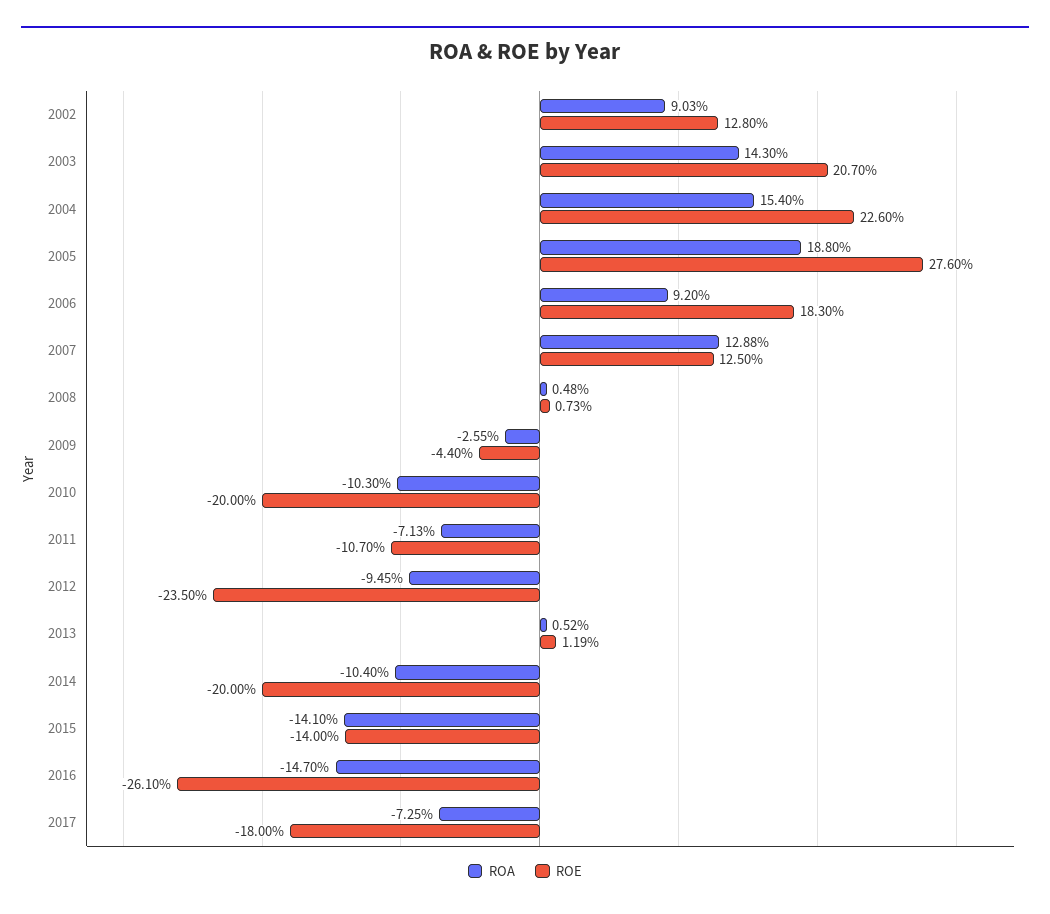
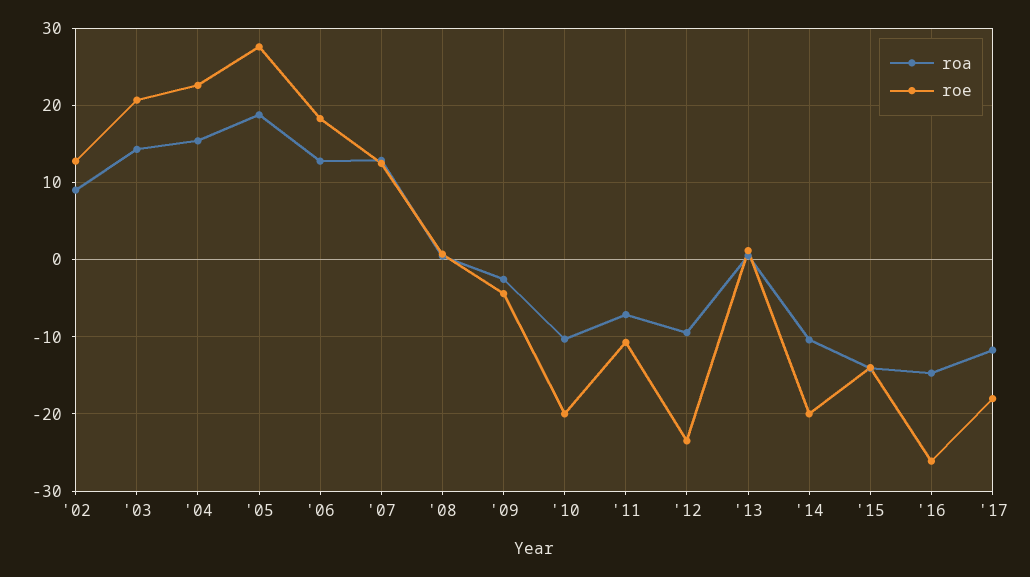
  {
    "ROA": {
      "2002": 9.03,
      "2003": 14.3,
      "2004": 15.4,
      "2005": 18.8,
-     "2006": 9.2,
+     "2006": 13,
      "2007": 12.88,
      "2008": 0.48,
      "2009": -2.55,
      "2010": -10.3,
      "2011": -7.13,
      "2012": -9.45,
      "2013": 0.52,
      "2014": -10.4,
      "2015": -14.1,
      "2016": -14.7,
-     "2017": -7.25
+     "2017": -12
    },
    "ROE": {
      "2002": 12.8,
      "2003": 20.7,
      "2004": 22.6,
      "2005": 27.6,
      "2006": 18.3,
      "2007": 12.5,
      "2008": 0.73,
      "2009": -4.4,
      "2010": -20,
      "2011": -10.7,
      "2012": -23.5,
      "2013": 1.19,
      "2014": -20,
      "2015": -14,
      "2016": -26.1,
      "2017": -18
    }
  }

